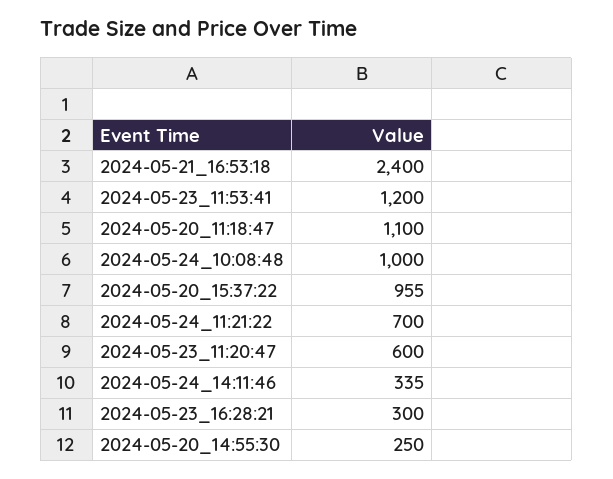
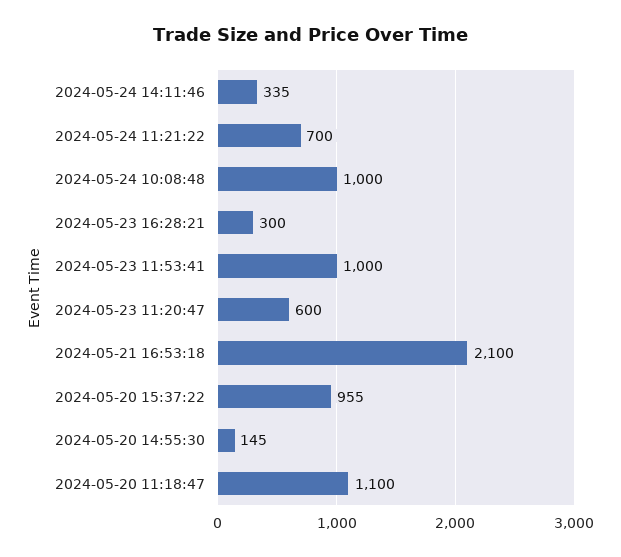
  {
-   "2024-05-21_16:53:18": 2400,
+   "2024-05-21_16:53:18": 2100,
-   "2024-05-23_11:53:41": 1200,
+   "2024-05-23_11:53:41": 1000,
    "2024-05-20_11:18:47": 1100,
    "2024-05-24_10:08:48": 1000,
    "2024-05-20_15:37:22": 955,
    "2024-05-24_11:21:22": 700,
    "2024-05-23_11:20:47": 600,
    "2024-05-24_14:11:46": 335,
    "2024-05-23_16:28:21": 300,
-   "2024-05-20_14:55:30": 250
+   "2024-05-20_14:55:30": 145
  }

